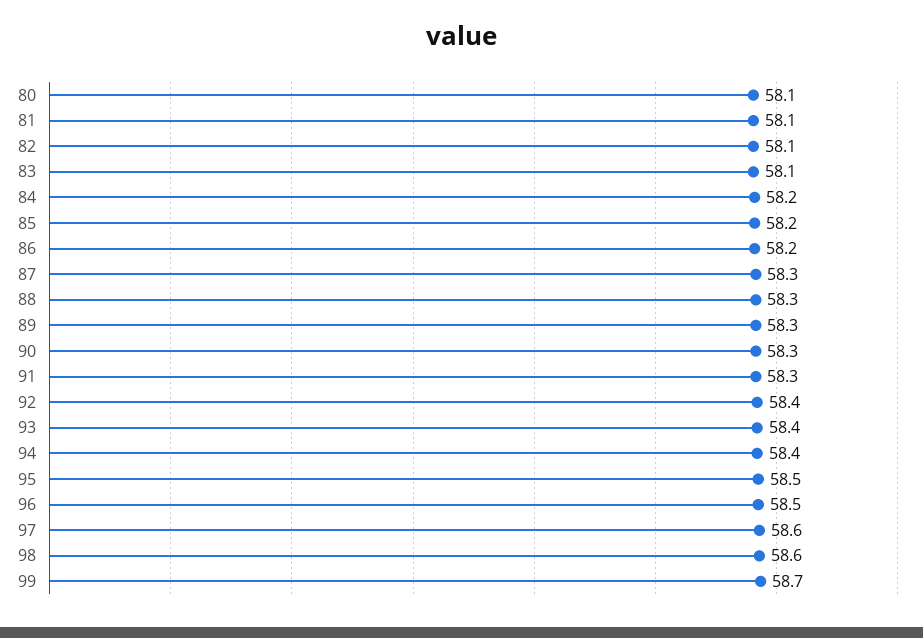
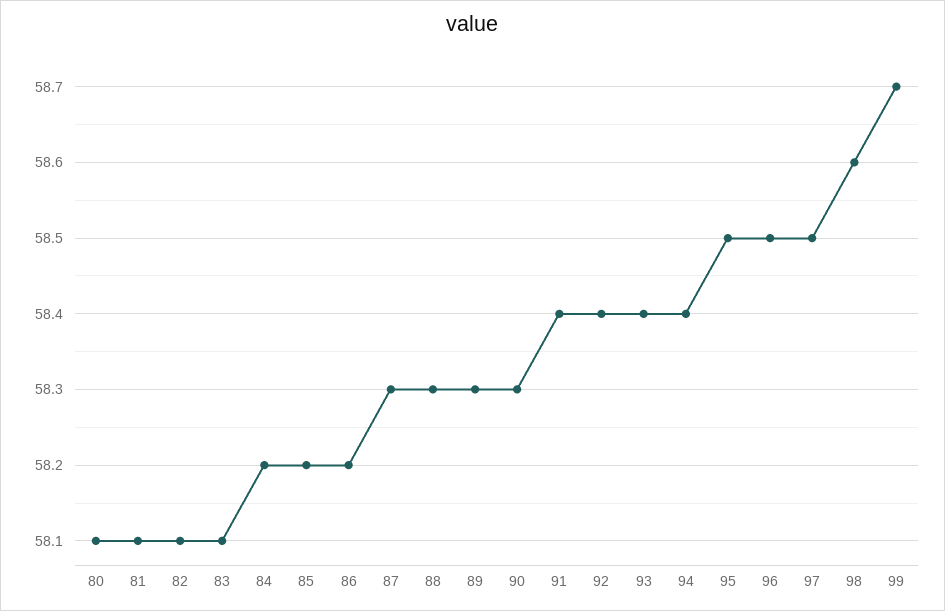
  {
    "80": 58.1,
    "81": 58.1,
    "82": 58.1,
    "83": 58.1,
    "84": 58.2,
    "85": 58.2,
    "86": 58.2,
    "87": 58.3,
    "88": 58.3,
    "89": 58.3,
    "90": 58.3,
-   "91": 58.3,
+   "91": 58.4,
    "92": 58.4,
    "93": 58.4,
    "94": 58.4,
    "95": 58.5,
    "96": 58.5,
-   "97": 58.6,
+   "97": 58.5,
    "98": 58.6,
    "99": 58.7
  }

